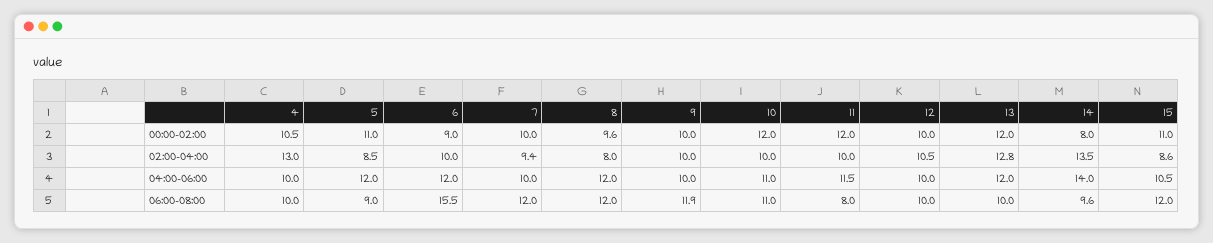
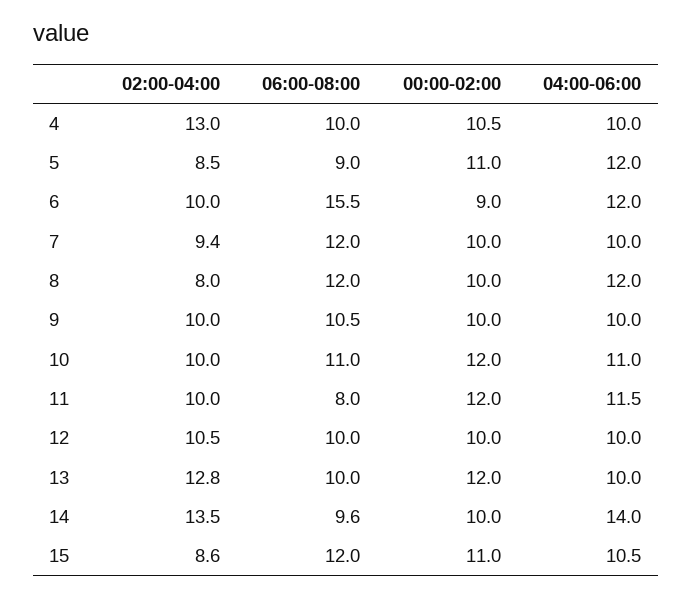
  {
    "4": {
      "00:00-02:00": 10.5,
      "02:00-04:00": 13,
      "04:00-06:00": 10,
      "06:00-08:00": 10
    },
    "5": {
      "00:00-02:00": 11,
      "02:00-04:00": 8.5,
      "04:00-06:00": 12,
      "06:00-08:00": 9
    },
    "6": {
      "00:00-02:00": 9,
      "02:00-04:00": 10,
      "04:00-06:00": 12,
      "06:00-08:00": 15.5
    },
    "7": {
      "00:00-02:00": 10,
      "02:00-04:00": 9.4,
      "04:00-06:00": 10,
      "06:00-08:00": 12
    },
    "8": {
-     "00:00-02:00": 9.6,
+     "00:00-02:00": 10,
      "02:00-04:00": 8,
      "04:00-06:00": 12,
      "06:00-08:00": 12
    },
    "9": {
      "00:00-02:00": 10,
      "02:00-04:00": 10,
      "04:00-06:00": 10,
-     "06:00-08:00": 11.9
+     "06:00-08:00": 10.5
    },
    "10": {
      "00:00-02:00": 12,
      "02:00-04:00": 10,
      "04:00-06:00": 11,
      "06:00-08:00": 11
    },
    "11": {
      "00:00-02:00": 12,
      "02:00-04:00": 10,
      "04:00-06:00": 11.5,
      "06:00-08:00": 8
    },
    "12": {
      "00:00-02:00": 10,
      "02:00-04:00": 10.5,
      "04:00-06:00": 10,
      "06:00-08:00": 10
    },
    "13": {
      "00:00-02:00": 12,
      "02:00-04:00": 12.8,
-     "04:00-06:00": 12,
+     "04:00-06:00": 10,
      "06:00-08:00": 10
    },
    "14": {
-     "00:00-02:00": 8,
+     "00:00-02:00": 10,
      "02:00-04:00": 13.5,
      "04:00-06:00": 14,
      "06:00-08:00": 9.6
    },
    "15": {
      "00:00-02:00": 11,
      "02:00-04:00": 8.6,
      "04:00-06:00": 10.5,
      "06:00-08:00": 12
    }
  }

